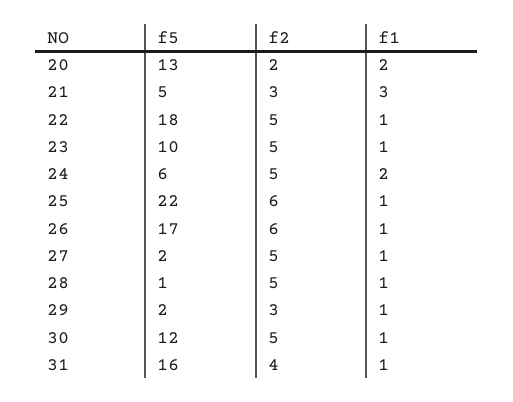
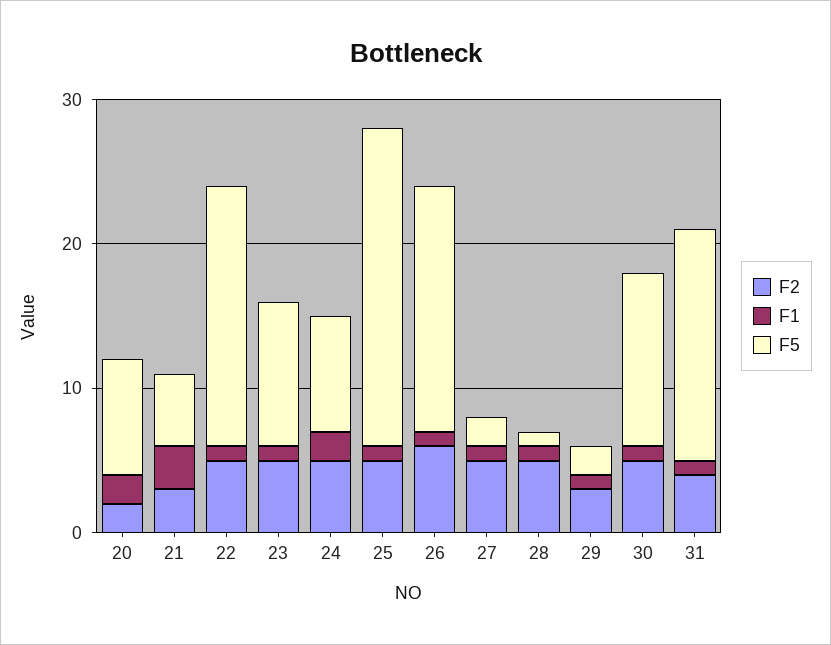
  {
    "f5": {
-     "20": 13,
+     "20": 8,
      "21": 5,
      "22": 18,
      "23": 10,
-     "24": 6,
+     "24": 8,
      "25": 22,
      "26": 17,
      "27": 2,
      "28": 1,
      "29": 2,
      "30": 12,
      "31": 16
    },
    "f2": {
      "20": 2,
      "21": 3,
      "22": 5,
      "23": 5,
      "24": 5,
-     "25": 6,
+     "25": 5,
      "26": 6,
      "27": 5,
      "28": 5,
      "29": 3,
      "30": 5,
      "31": 4
    },
    "f1": {
      "20": 2,
      "21": 3,
      "22": 1,
      "23": 1,
      "24": 2,
      "25": 1,
      "26": 1,
      "27": 1,
      "28": 1,
      "29": 1,
      "30": 1,
      "31": 1
    }
  }

